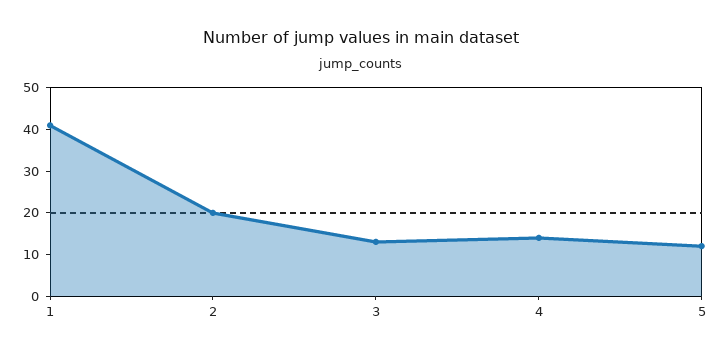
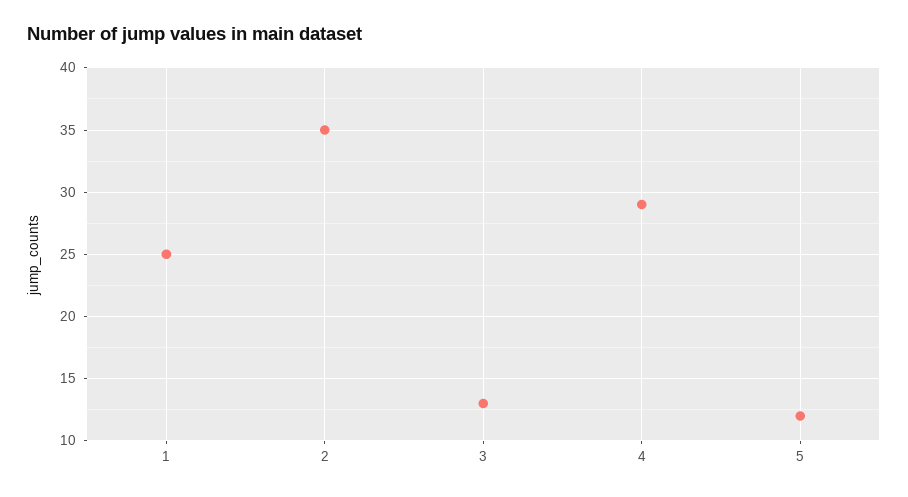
  {
-   "1": 40,
+   "1": 25,
-   "2": 20,
+   "2": 35,
    "3": 13,
-   "4": 15,
+   "4": 29,
    "5": 12
  }

